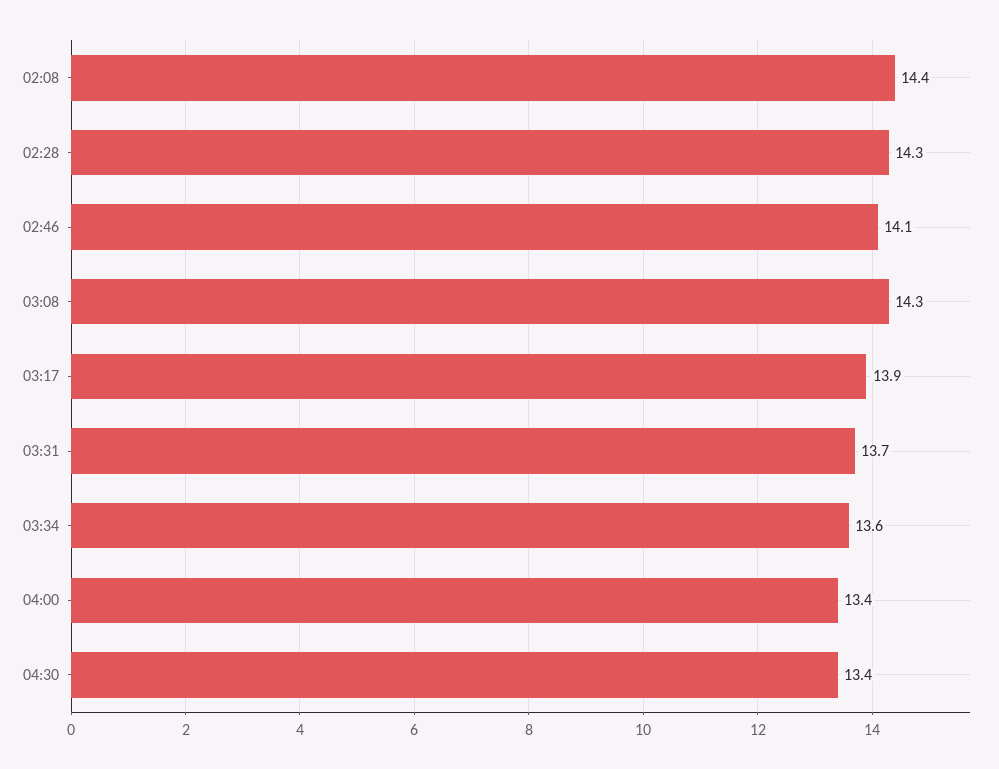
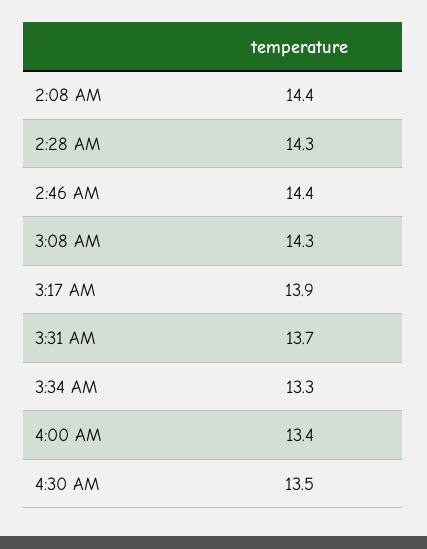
  {
    "02:08": 14.4,
    "02:28": 14.3,
-   "02:46": 14.1,
+   "02:46": 14.4,
    "03:08": 14.3,
    "03:17": 13.9,
    "03:31": 13.7,
-   "03:34": 13.6,
+   "03:34": 13.3,
    "04:00": 13.4,
-   "04:30": 13.4
+   "04:30": 13.5
  }

